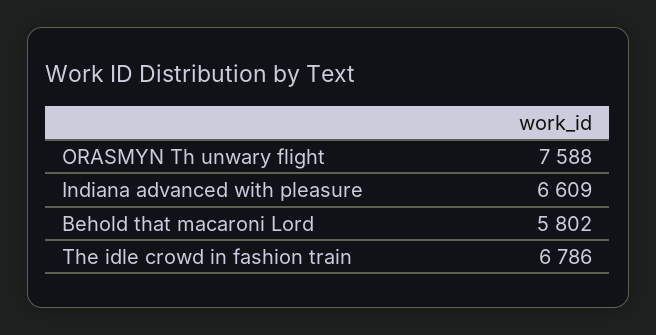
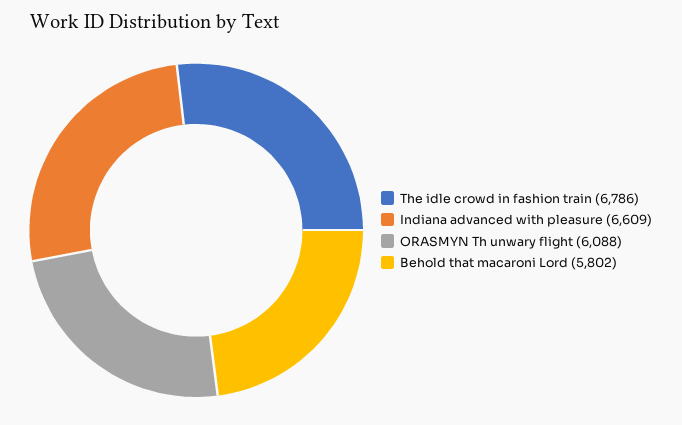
  {
-   "ORASMYN Th unwary flight": 7588,
+   "ORASMYN Th unwary flight": 6088,
    "Indiana advanced with pleasure": 6609,
    "Behold that macaroni Lord": 5802,
    "The idle crowd in fashion train": 6786
  }

